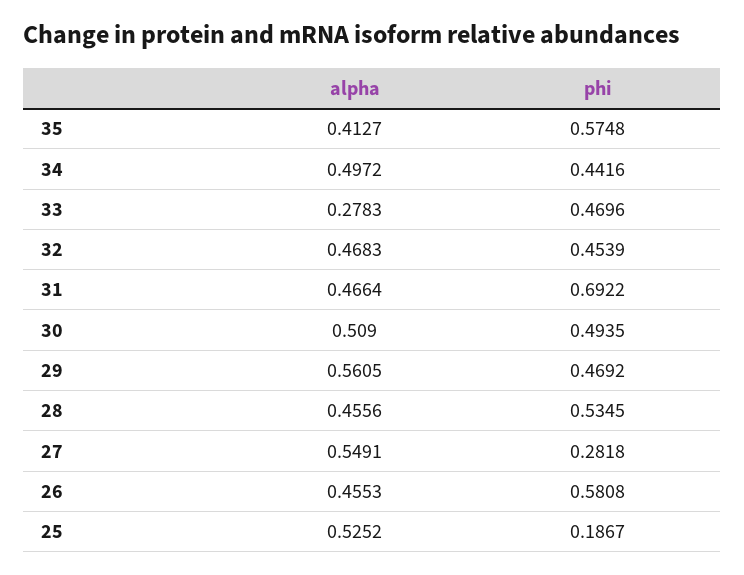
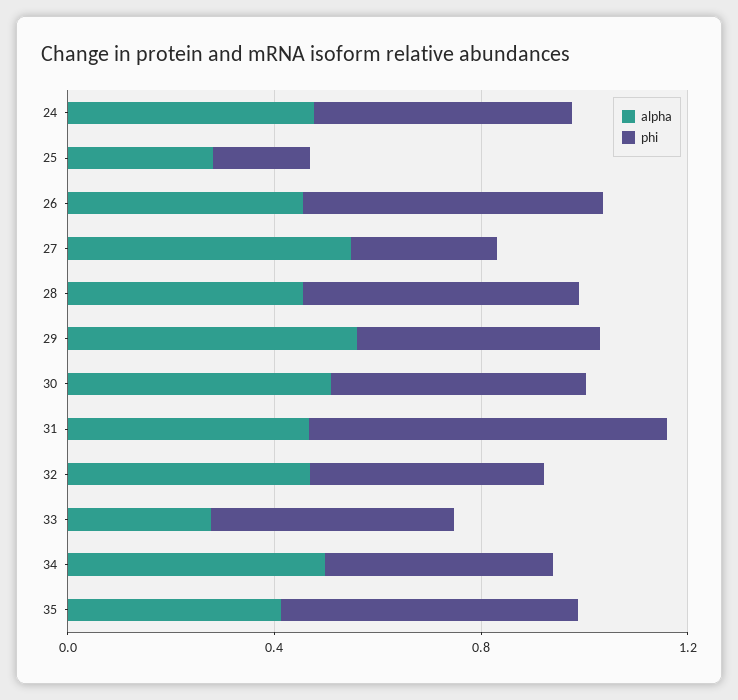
  {
    "alpha": {
      "35": 0.4127,
      "34": 0.4972,
      "33": 0.2783,
      "32": 0.4683,
      "31": 0.4664,
      "30": 0.509,
      "29": 0.5605,
      "28": 0.4556,
      "27": 0.5491,
      "26": 0.4553,
-     "25": 0.5252
+     "25": 0.3,
+     "24": 0.5
    },
    "phi": {
      "35": 0.5748,
      "34": 0.4416,
      "33": 0.4696,
      "32": 0.4539,
      "31": 0.6922,
      "30": 0.4935,
      "29": 0.4692,
      "28": 0.5345,
      "27": 0.2818,
      "26": 0.5808,
-     "25": 0.1867
+     "25": 0.1867,
+     "24": 0.5
    }
  }

